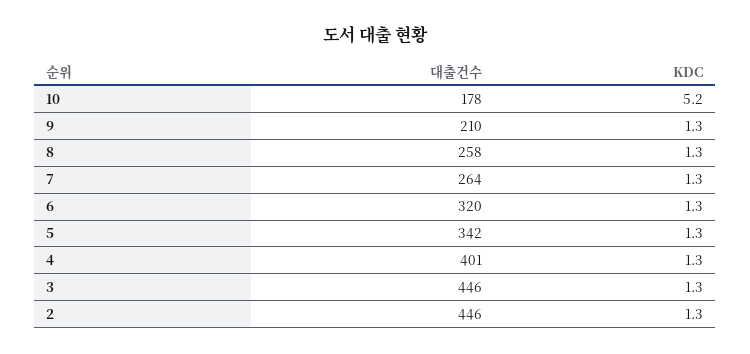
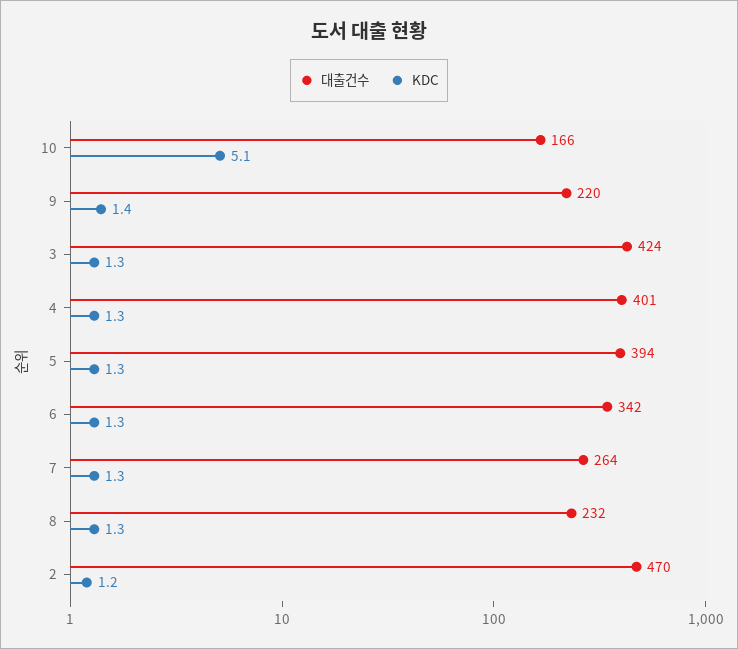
  {
    "대출건수": {
-     "10": 178,
+     "10": 166,
-     "9": 210,
+     "9": 220,
-     "8": 258,
+     "8": 232,
      "7": 264,
-     "6": 320,
+     "6": 342,
-     "5": 342,
+     "5": 394,
      "4": 401,
-     "3": 446,
+     "3": 424,
-     "2": 446
+     "2": 470
    },
    "KDC": {
-     "10": 5.2,
+     "10": 5.1,
-     "9": 1.3,
+     "9": 1.4,
      "8": 1.3,
      "7": 1.3,
      "6": 1.3,
      "5": 1.3,
      "4": 1.3,
      "3": 1.3,
-     "2": 1.3
+     "2": 1.2
    }
  }

